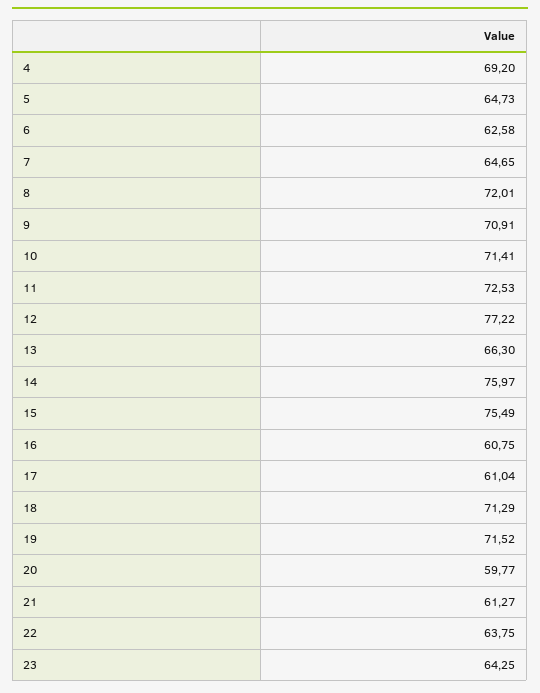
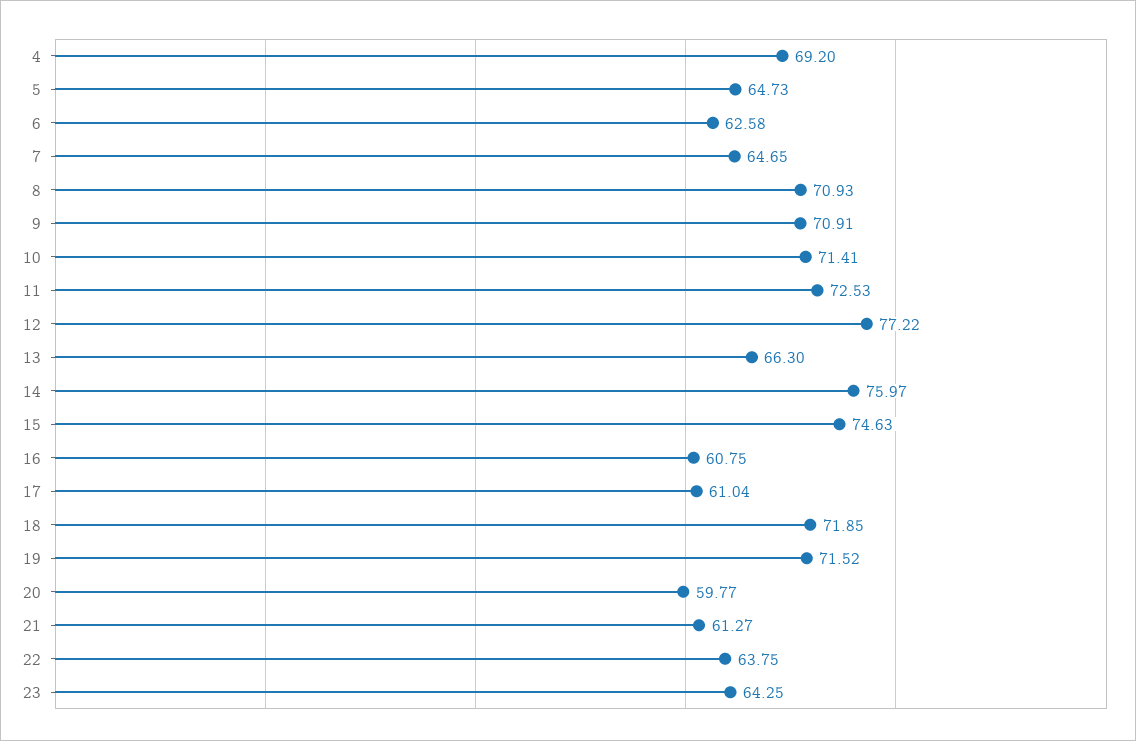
  {
    "4": 69.2,
    "5": 64.73,
    "6": 62.58,
    "7": 64.65,
-   "8": 72.01,
+   "8": 70.93,
    "9": 70.91,
    "10": 71.41,
    "11": 72.53,
    "12": 77.22,
    "13": 66.3,
    "14": 75.97,
-   "15": 75.49,
+   "15": 74.63,
    "16": 60.75,
    "17": 61.04,
-   "18": 71.29,
+   "18": 71.85,
    "19": 71.52,
    "20": 59.77,
    "21": 61.27,
    "22": 63.75,
    "23": 64.25
  }

